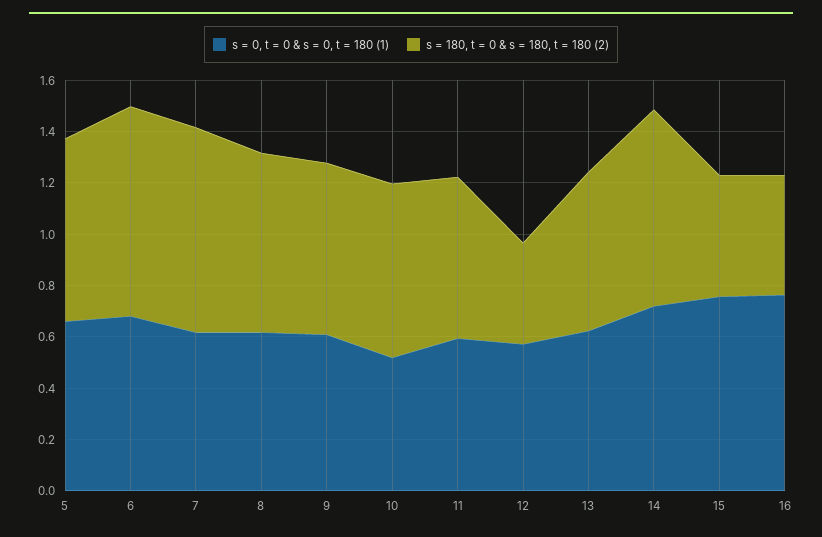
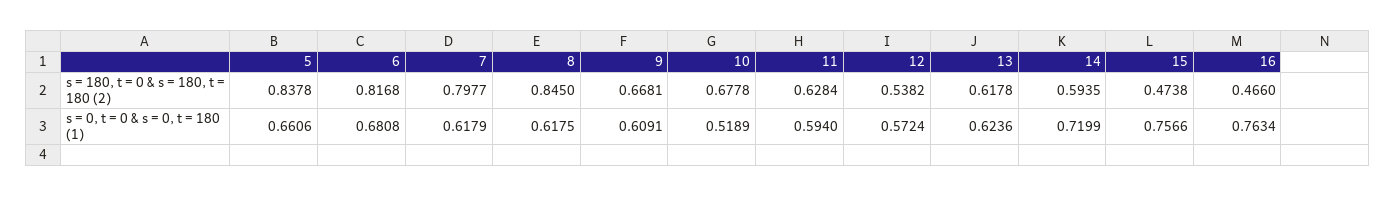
  {
    "s = 0, t = 0 & s = 0, t = 180 (1)": {
      "5": 0.6606,
      "6": 0.6808,
      "7": 0.6179,
      "8": 0.6175,
      "9": 0.6091,
      "10": 0.5189,
      "11": 0.594,
      "12": 0.5724,
      "13": 0.6236,
      "14": 0.7199,
      "15": 0.7566,
      "16": 0.7634
    },
    "s = 180, t = 0 & s = 180, t = 180 (2)": {
-     "5": 0.7,
+     "5": 0.8378,
      "6": 0.8168,
      "7": 0.7977,
-     "8": 0.7,
+     "8": 0.845,
      "9": 0.6681,
      "10": 0.6778,
      "11": 0.6284,
-     "12": 0.4,
+     "12": 0.5382,
      "13": 0.6178,
-     "14": 0.75,
+     "14": 0.5935,
      "15": 0.4738,
      "16": 0.466
    }
  }

